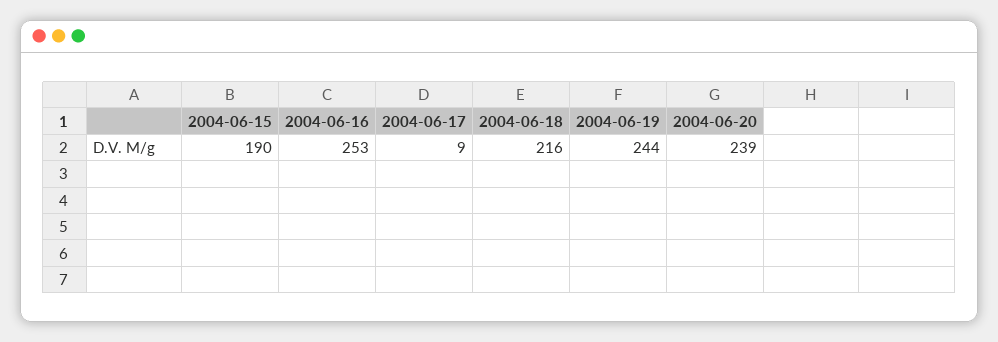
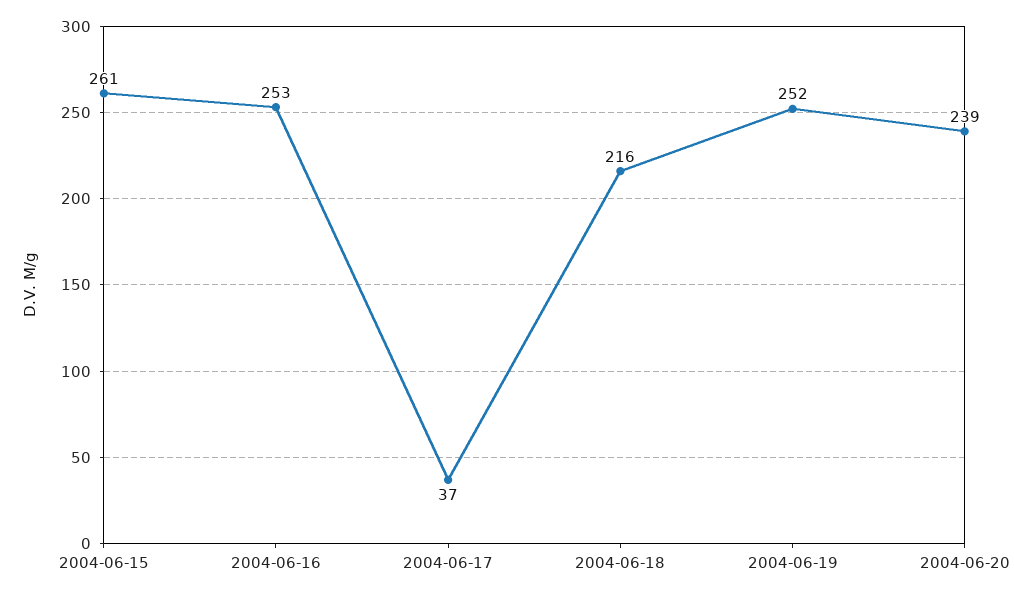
  {
-   "2004-06-15": 190,
+   "2004-06-15": 261,
    "2004-06-16": 253,
-   "2004-06-17": 9,
+   "2004-06-17": 37,
    "2004-06-18": 216,
-   "2004-06-19": 244,
+   "2004-06-19": 252,
    "2004-06-20": 239
  }

